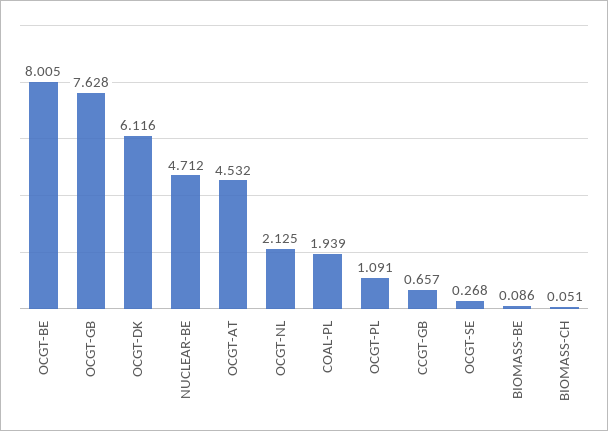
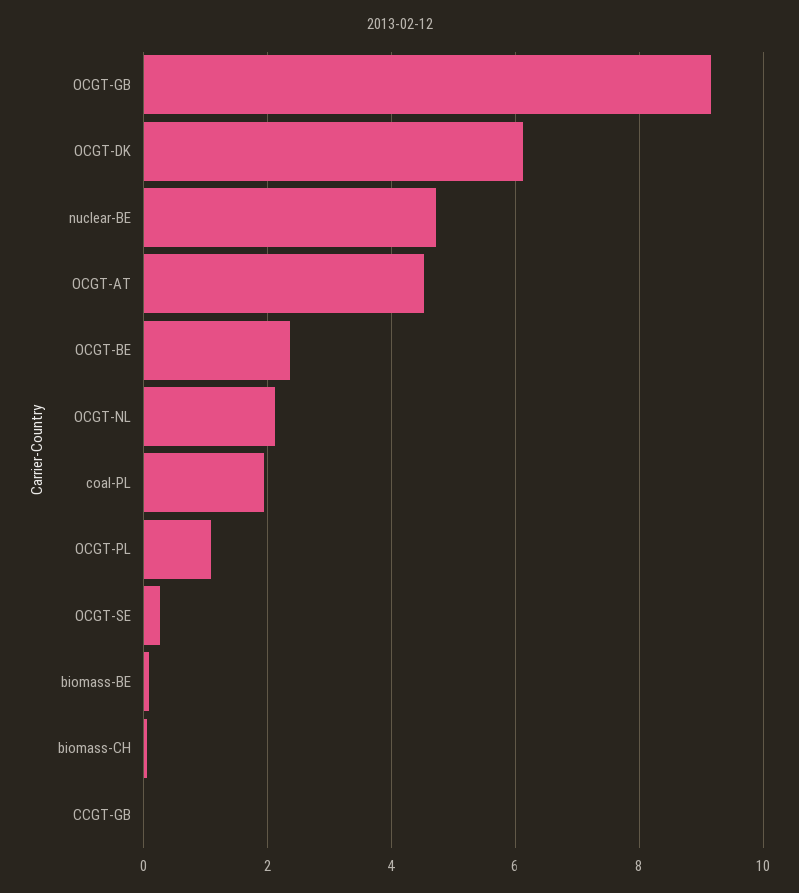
  {
-   "OCGT-BE": 8.005,
+   "OCGT-BE": 2.4,
-   "OCGT-GB": 7.628,
+   "OCGT-GB": 9.2,
    "OCGT-DK": 6.116,
    "NUCLEAR-BE": 4.712,
    "OCGT-AT": 4.532,
    "OCGT-NL": 2.125,
    "COAL-PL": 1.939,
    "OCGT-PL": 1.091,
-   "CCGT-GB": 0.657,
+   "CCGT-GB": 0,
    "OCGT-SE": 0.268,
    "BIOMASS-BE": 0.086,
    "BIOMASS-CH": 0.051
  }

